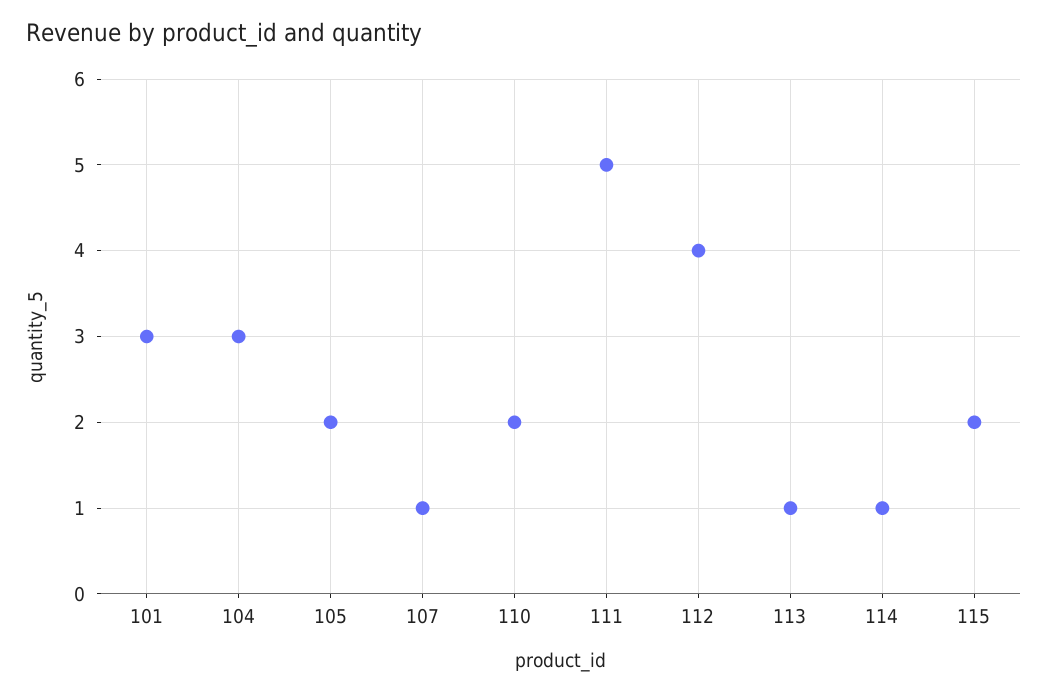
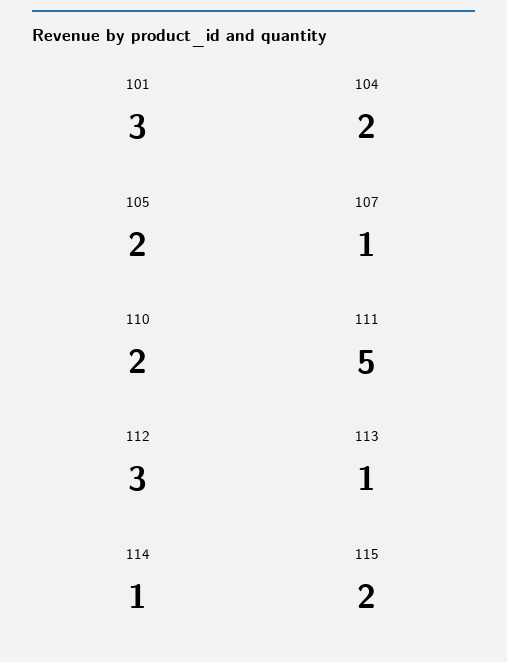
  {
    "101": 3,
-   "104": 3,
+   "104": 2,
    "105": 2,
    "107": 1,
    "110": 2,
    "111": 5,
-   "112": 4,
+   "112": 3,
    "113": 1,
    "114": 1,
    "115": 2
  }

